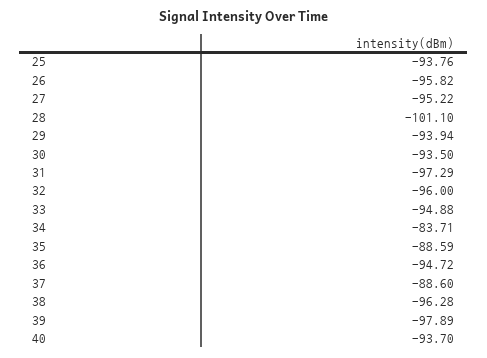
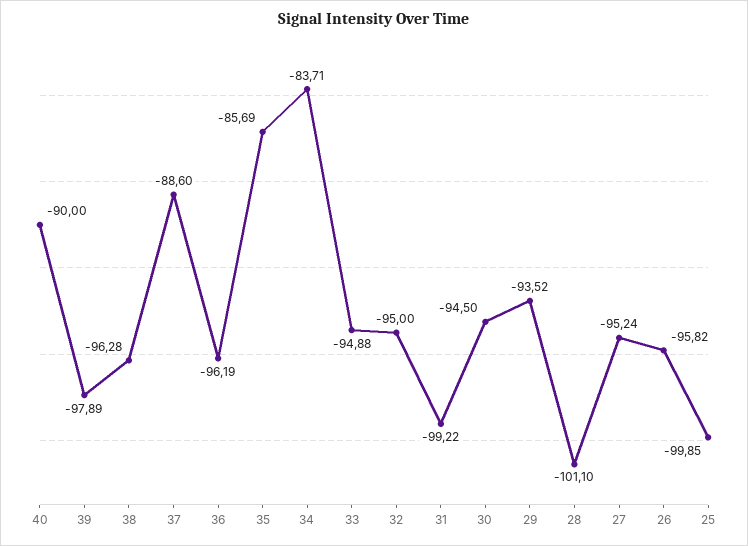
  {
-   "25": -93.76,
+   "25": -99.85,
    "26": -95.82,
-   "27": -95.22,
+   "27": -95.24,
    "28": -101.1,
-   "29": -93.94,
+   "29": -93.52,
-   "30": -93.5,
+   "30": -94.5,
-   "31": -97.29,
+   "31": -99.22,
-   "32": -96,
+   "32": -95,
    "33": -94.88,
    "34": -83.71,
-   "35": -88.59,
+   "35": -85.69,
-   "36": -94.72,
+   "36": -96.19,
    "37": -88.6,
    "38": -96.28,
    "39": -97.89,
-   "40": -93.7
+   "40": -90
  }

